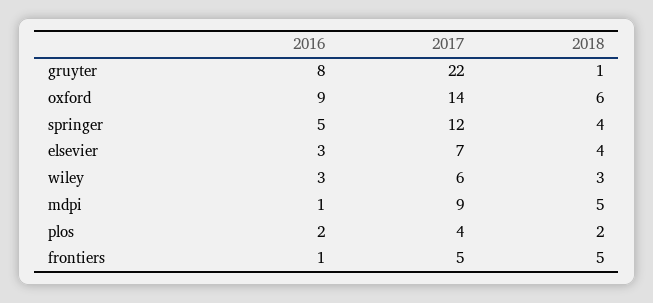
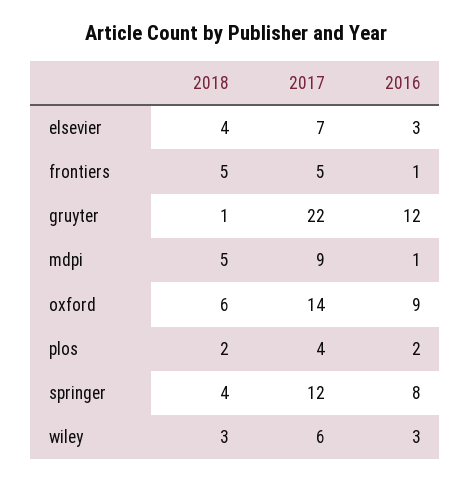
  {
    "2016": {
-     "gruyter": 8,
+     "gruyter": 12,
      "oxford": 9,
-     "springer": 5,
+     "springer": 8,
      "elsevier": 3,
      "wiley": 3,
      "mdpi": 1,
      "plos": 2,
      "frontiers": 1
    },
    "2017": {
      "gruyter": 22,
      "oxford": 14,
      "springer": 12,
      "elsevier": 7,
      "wiley": 6,
      "mdpi": 9,
      "plos": 4,
      "frontiers": 5
    },
    "2018": {
      "gruyter": 1,
      "oxford": 6,
      "springer": 4,
      "elsevier": 4,
      "wiley": 3,
      "mdpi": 5,
      "plos": 2,
      "frontiers": 5
    }
  }

